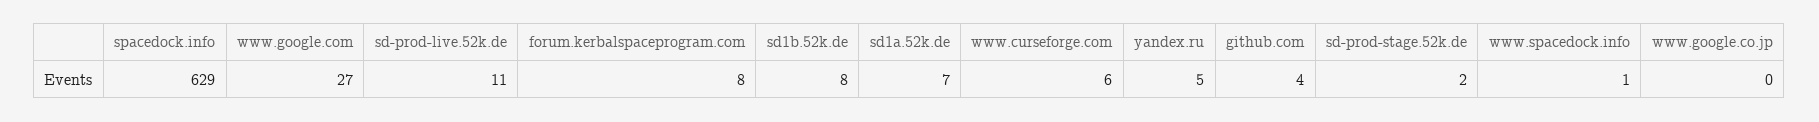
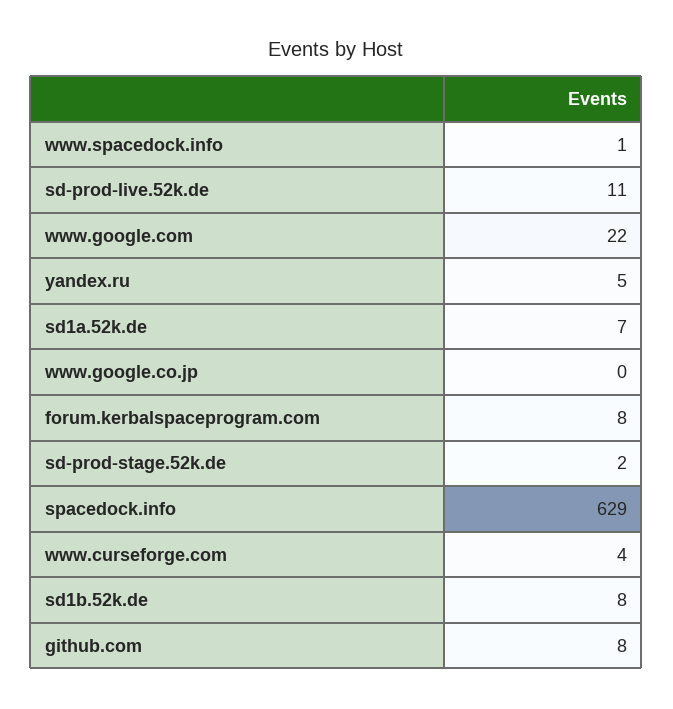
  {
    "spacedock.info": 629,
-   "www.google.com": 27,
+   "www.google.com": 22,
    "sd-prod-live.52k.de": 11,
    "forum.kerbalspaceprogram.com": 8,
    "sd1b.52k.de": 8,
    "sd1a.52k.de": 7,
-   "www.curseforge.com": 6,
+   "www.curseforge.com": 4,
    "yandex.ru": 5,
-   "github.com": 4,
+   "github.com": 8,
    "sd-prod-stage.52k.de": 2,
    "www.spacedock.info": 1,
    "www.google.co.jp": 0
  }

